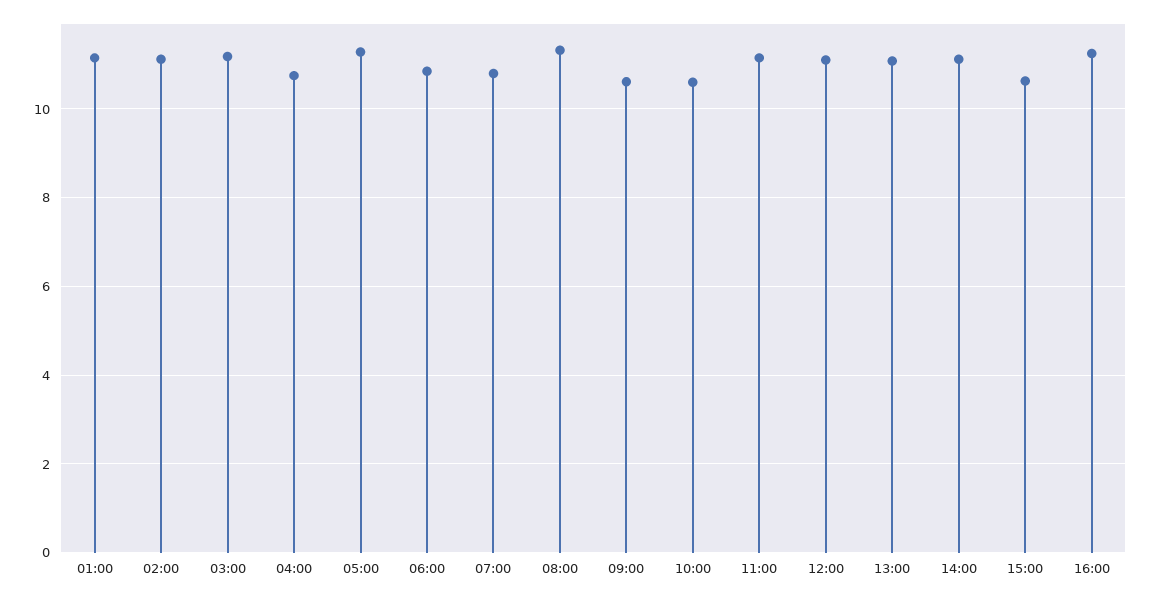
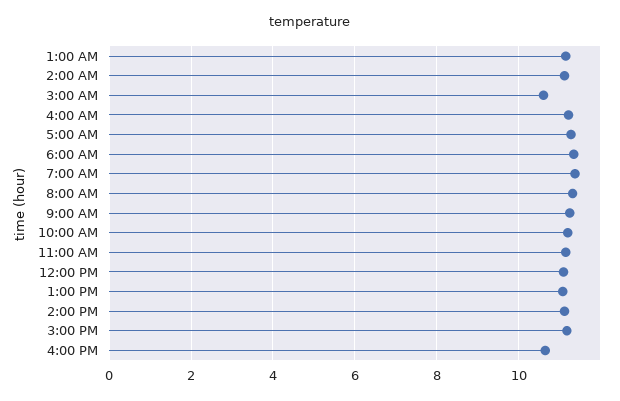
  {
    "01:00": 11.2,
    "02:00": 11.2,
-   "03:00": 11.2,
+   "03:00": 10.6,
-   "04:00": 10.8,
+   "04:00": 11.2,
    "05:00": 11.2,
-   "06:00": 10.8,
+   "06:00": 11.4,
-   "07:00": 10.8,
+   "07:00": 11.4,
    "08:00": 11.4,
-   "09:00": 10.6,
+   "09:00": 11.2,
-   "10:00": 10.6,
+   "10:00": 11.2,
    "11:00": 11.2,
    "12:00": 11.2,
    "13:00": 11,
    "14:00": 11.2,
-   "15:00": 10.6,
+   "15:00": 11.2,
-   "16:00": 11.2
+   "16:00": 10.6
  }

